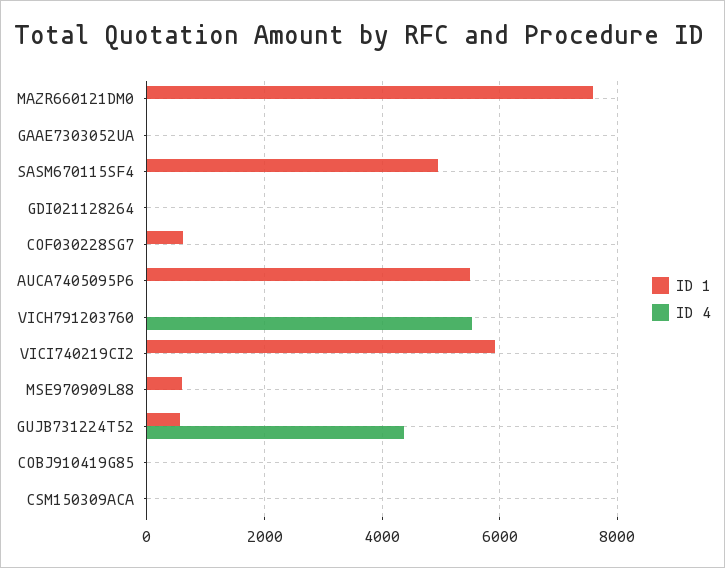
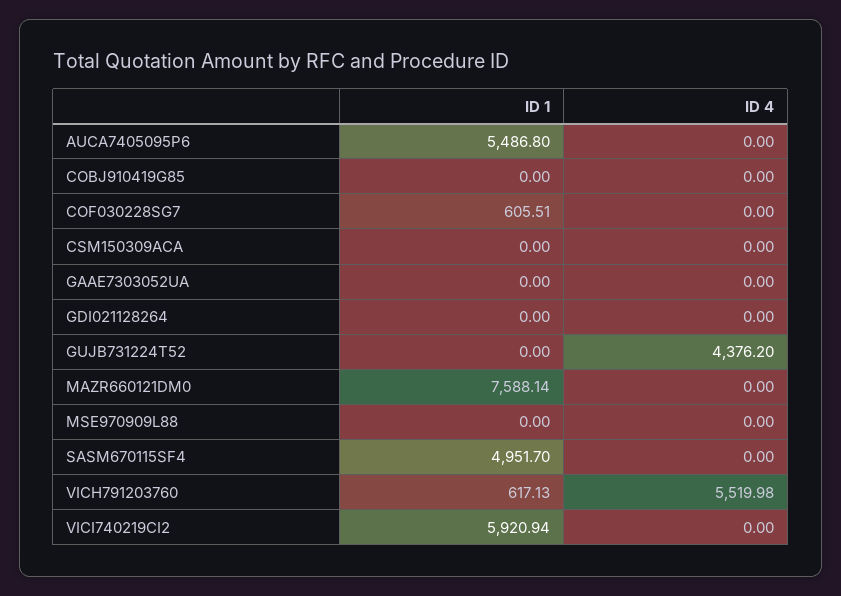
  {
    "ID 1": {
      "MAZR660121DM0": 7588.14,
      "GAAE7303052UA": 0,
      "SASM670115SF4": 4951.7,
      "GDI021128264": 0,
      "COF030228SG7": 605.51,
      "AUCA7405095P6": 5486.8,
-     "VICH791203760": 0,
+     "VICH791203760": 617.13,
      "VICI740219CI2": 5920.94,
-     "MSE970909L88": 600,
+     "MSE970909L88": 0,
-     "GUJB731224T52": 600,
+     "GUJB731224T52": 0,
      "COBJ910419G85": 0,
      "CSM150309ACA": 0
    },
    "ID 4": {
      "MAZR660121DM0": 0,
      "GAAE7303052UA": 0,
      "SASM670115SF4": 0,
      "GDI021128264": 0,
      "COF030228SG7": 0,
      "AUCA7405095P6": 0,
      "VICH791203760": 5519.98,
      "VICI740219CI2": 0,
      "MSE970909L88": 0,
      "GUJB731224T52": 4376.2,
      "COBJ910419G85": 0,
      "CSM150309ACA": 0
    }
  }

